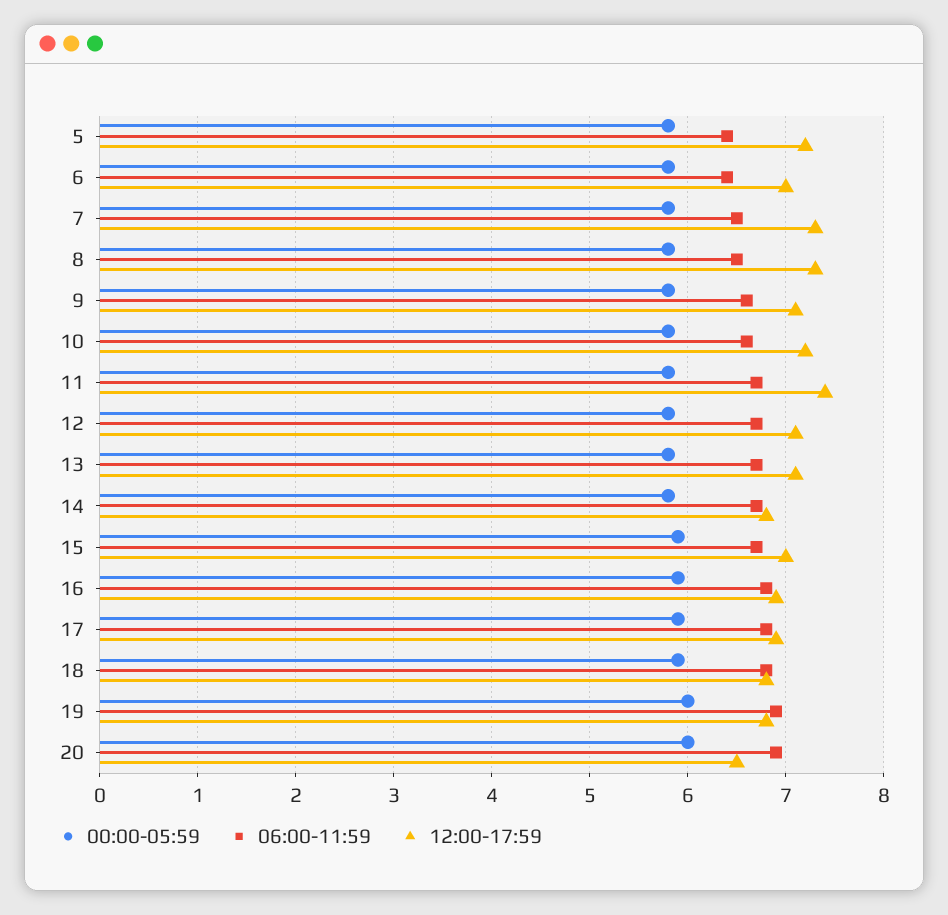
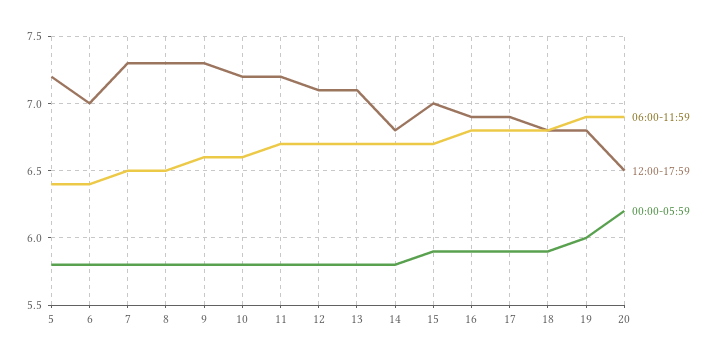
  {
    "00:00-05:59": {
      "5": 5.8,
      "6": 5.8,
      "7": 5.8,
      "8": 5.8,
      "9": 5.8,
      "10": 5.8,
      "11": 5.8,
      "12": 5.8,
      "13": 5.8,
      "14": 5.8,
      "15": 5.9,
      "16": 5.9,
      "17": 5.9,
      "18": 5.9,
      "19": 6,
-     "20": 6
+     "20": 6.2
    },
    "06:00-11:59": {
      "5": 6.4,
      "6": 6.4,
      "7": 6.5,
      "8": 6.5,
      "9": 6.6,
      "10": 6.6,
      "11": 6.7,
      "12": 6.7,
      "13": 6.7,
      "14": 6.7,
      "15": 6.7,
      "16": 6.8,
      "17": 6.8,
      "18": 6.8,
      "19": 6.9,
      "20": 6.9
    },
    "12:00-17:59": {
      "5": 7.2,
      "6": 7,
      "7": 7.3,
      "8": 7.3,
-     "9": 7.1,
+     "9": 7.3,
      "10": 7.2,
-     "11": 7.4,
+     "11": 7.2,
      "12": 7.1,
      "13": 7.1,
      "14": 6.8,
      "15": 7,
      "16": 6.9,
      "17": 6.9,
      "18": 6.8,
      "19": 6.8,
      "20": 6.5
    }
  }

